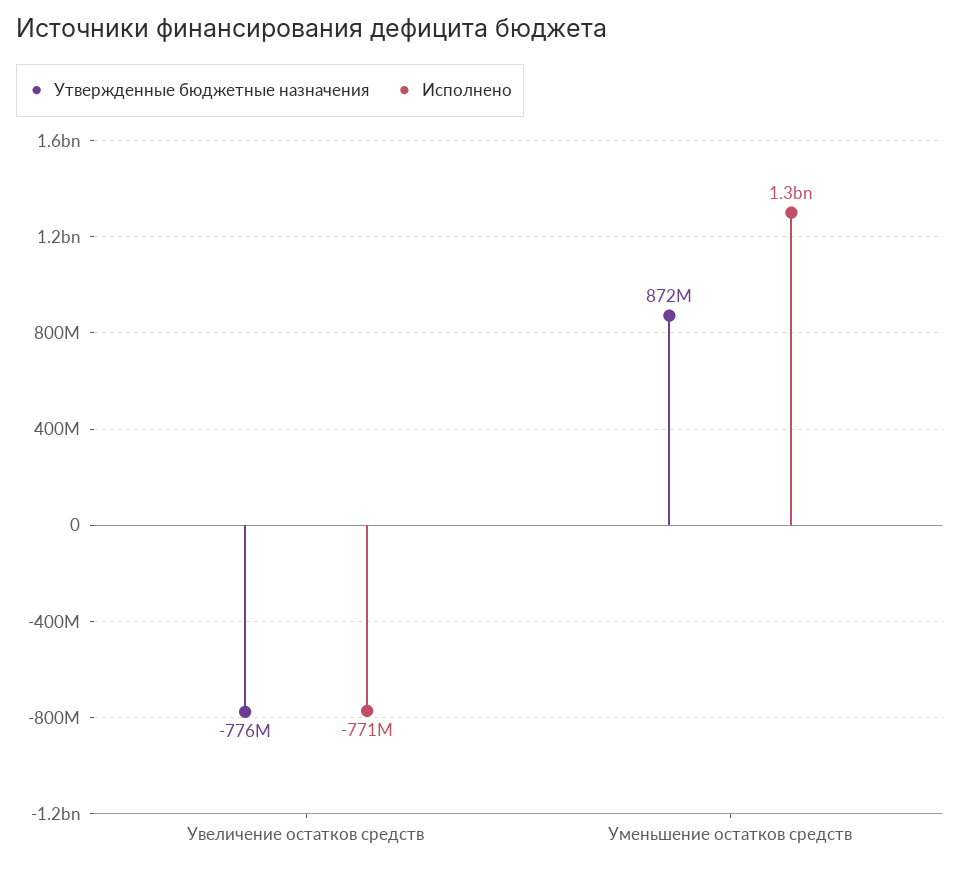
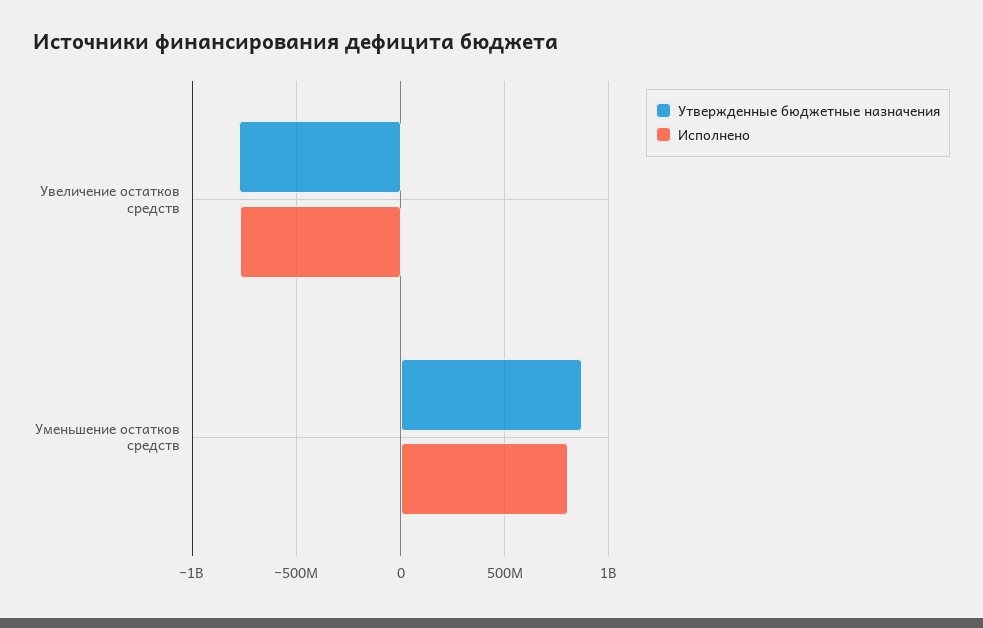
  {
    "Утвержденные бюджетные назначения": {
      "Увеличение остатков средств": -776000000,
      "Уменьшение остатков средств": 872000000
    },
    "Исполнено": {
      "Увеличение остатков средств": -771000000,
-     "Уменьшение остатков средств": 1300000000
+     "Уменьшение остатков средств": 800000000
    }
  }

